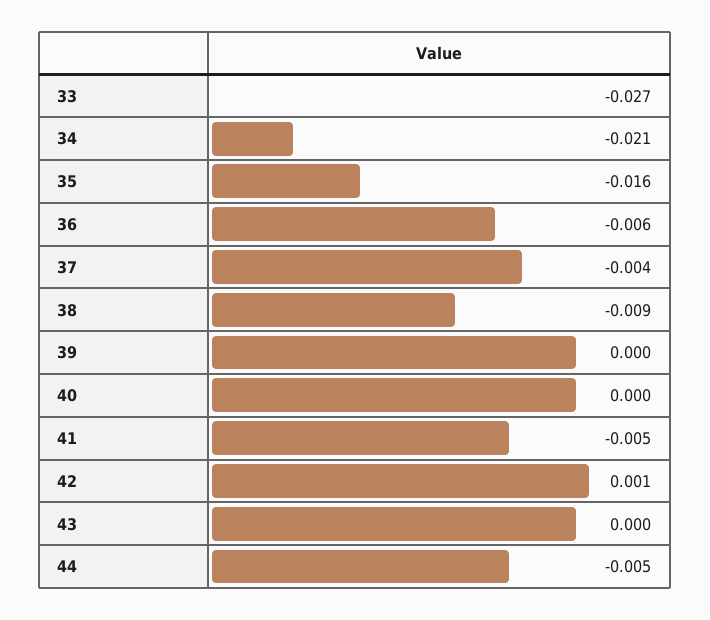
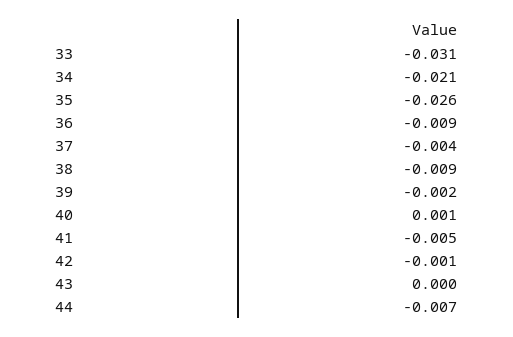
  {
-   "33": -0.027,
+   "33": -0.031,
    "34": -0.021,
-   "35": -0.016,
+   "35": -0.026,
-   "36": -0.006,
+   "36": -0.009,
    "37": -0.004,
    "38": -0.009,
-   "39": 0,
+   "39": -0.002,
-   "40": 0,
+   "40": 0.001,
    "41": -0.005,
-   "42": 0.001,
+   "42": -0.001,
    "43": 0,
-   "44": -0.005
+   "44": -0.007
  }

